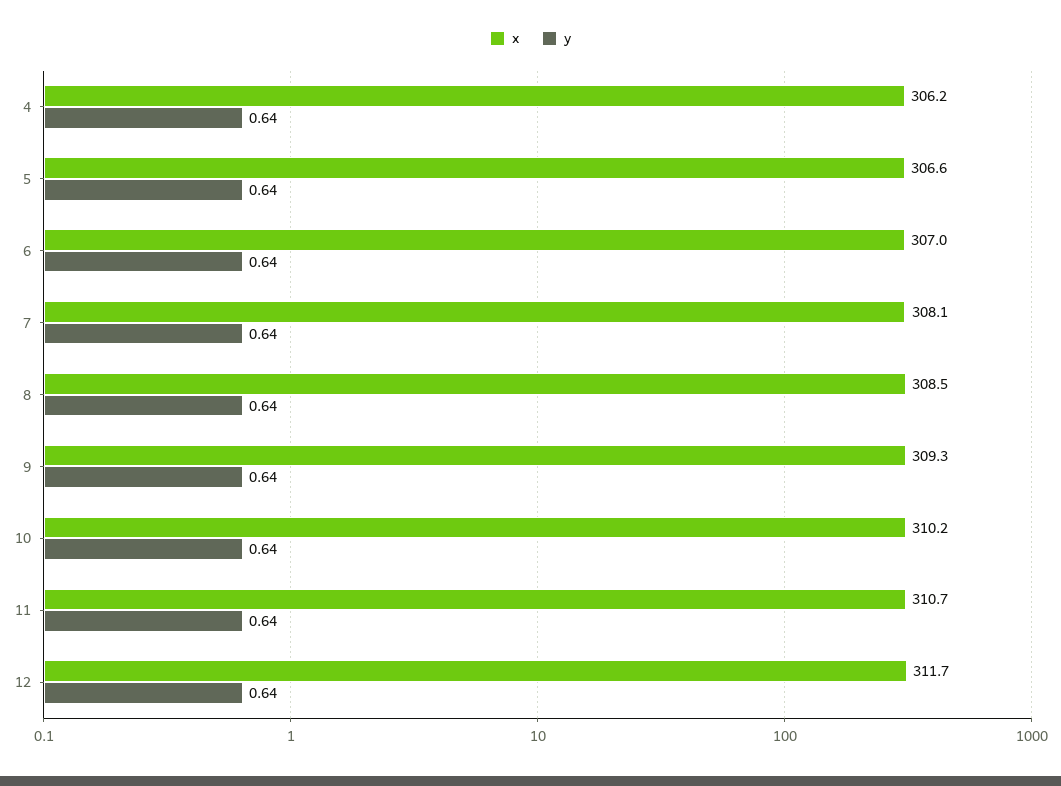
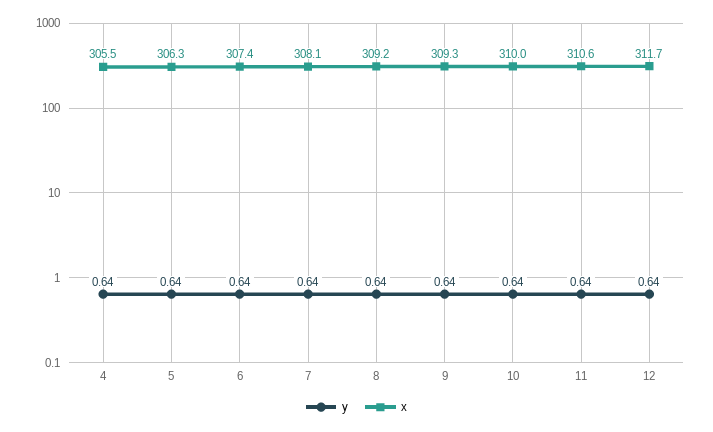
  {
    "x": {
-     "4": 306.2,
+     "4": 305.5,
-     "5": 306.6,
+     "5": 306.3,
-     "6": 307,
+     "6": 307.4,
      "7": 308.1,
-     "8": 308.5,
+     "8": 309.2,
      "9": 309.3,
-     "10": 310.2,
+     "10": 310,
-     "11": 310.7,
+     "11": 310.6,
      "12": 311.7
    },
    "y": {
      "4": 0.64,
      "5": 0.64,
      "6": 0.64,
      "7": 0.64,
      "8": 0.64,
      "9": 0.64,
      "10": 0.64,
      "11": 0.64,
      "12": 0.64
    }
  }

